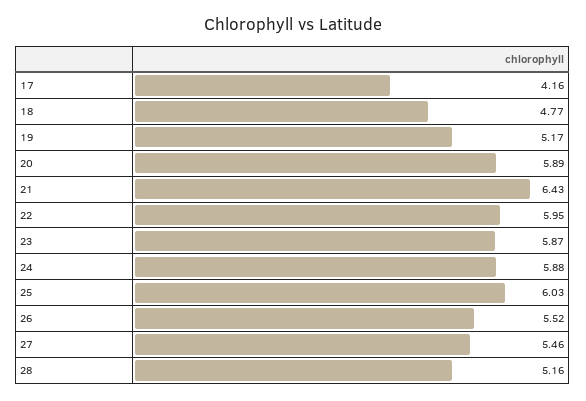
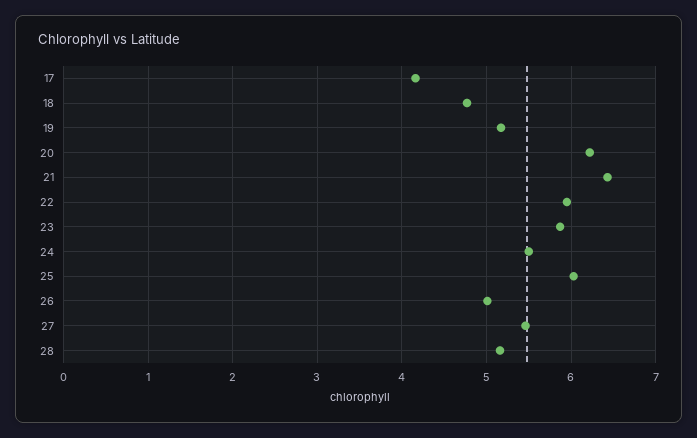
  {
    "17": 4.16,
    "18": 4.77,
    "19": 5.17,
-   "20": 5.89,
+   "20": 6.2,
    "21": 6.43,
    "22": 5.95,
    "23": 5.87,
-   "24": 5.88,
+   "24": 5.5,
    "25": 6.03,
-   "26": 5.52,
+   "26": 5,
    "27": 5.46,
    "28": 5.16
  }

